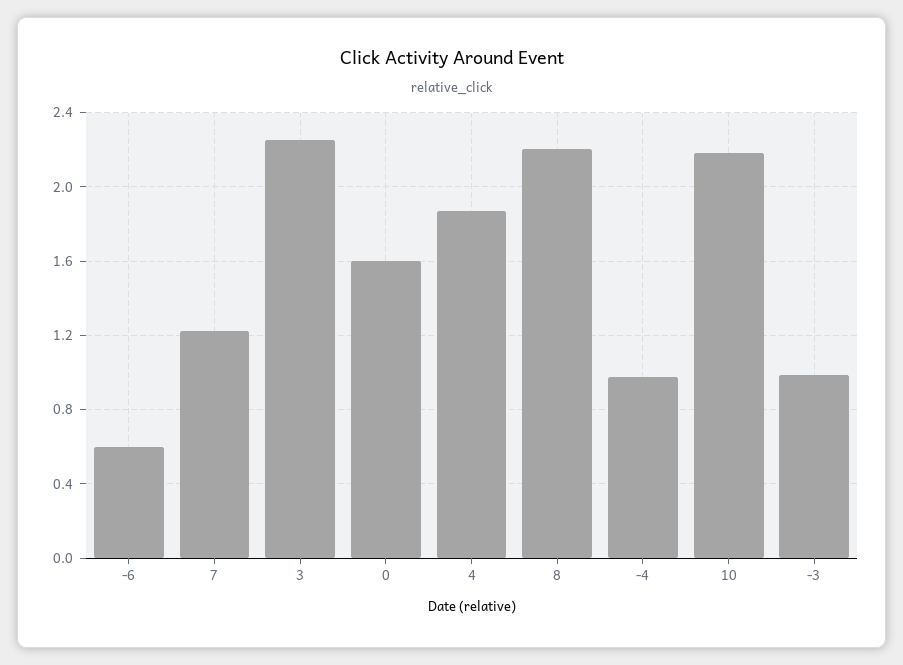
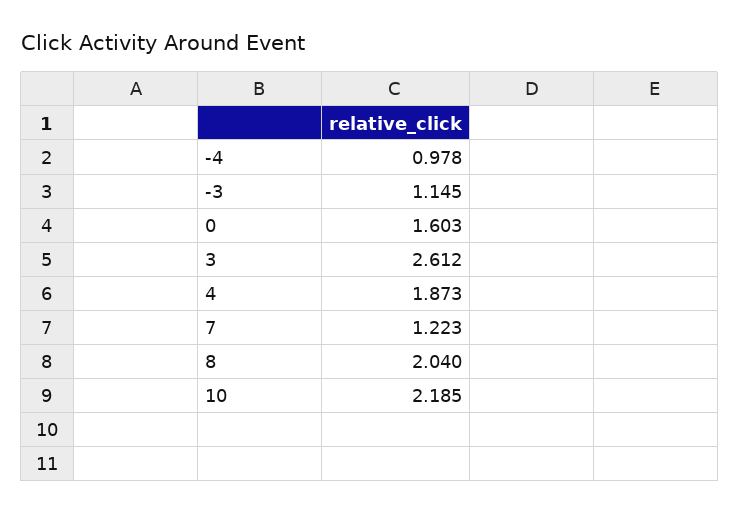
  {
-   "-6": 0.6,
    "7": 1.223,
-   "3": 2.25,
+   "3": 2.612,
    "0": 1.603,
    "4": 1.873,
-   "8": 2.2,
+   "8": 2.04,
    "-4": 0.978,
    "10": 2.185,
-   "-3": 1
+   "-3": 1.145
  }

